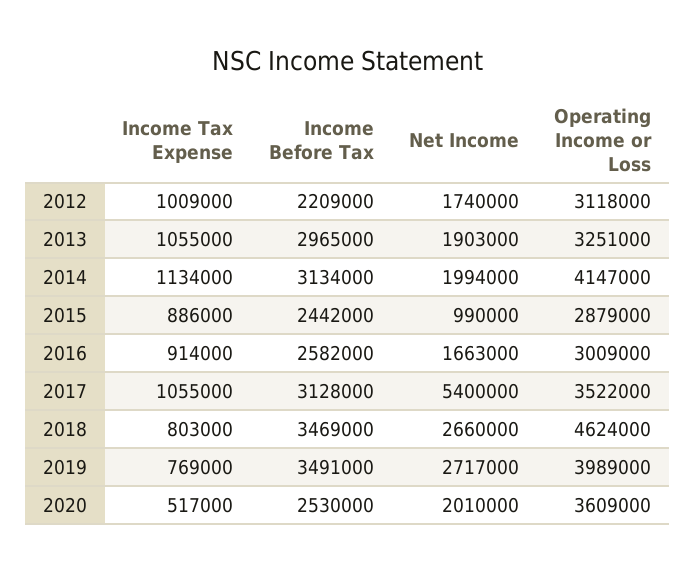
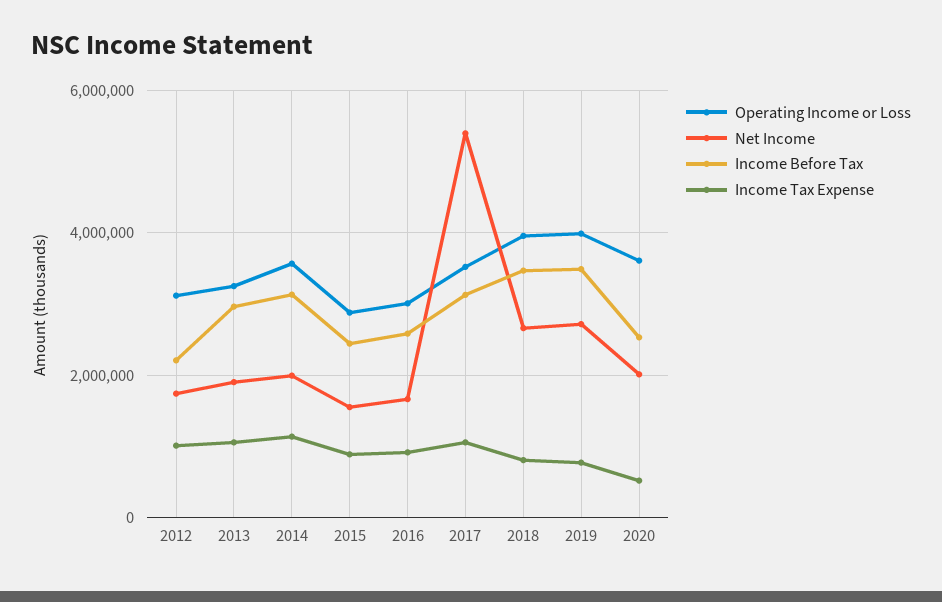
  {
    "Income Tax Expense": {
      "2012": 1009000,
      "2013": 1055000,
      "2014": 1134000,
      "2015": 886000,
      "2016": 914000,
      "2017": 1055000,
      "2018": 803000,
      "2019": 769000,
      "2020": 517000
    },
    "Income Before Tax": {
      "2012": 2209000,
      "2013": 2965000,
      "2014": 3134000,
      "2015": 2442000,
      "2016": 2582000,
      "2017": 3128000,
      "2018": 3469000,
      "2019": 3491000,
      "2020": 2530000
    },
    "Net Income": {
      "2012": 1740000,
      "2013": 1903000,
      "2014": 1994000,
-     "2015": 990000,
+     "2015": 1600000,
      "2016": 1663000,
      "2017": 5400000,
      "2018": 2660000,
      "2019": 2717000,
      "2020": 2010000
    },
    "Operating Income or Loss": {
      "2012": 3118000,
      "2013": 3251000,
-     "2014": 4147000,
+     "2014": 3600000,
      "2015": 2879000,
      "2016": 3009000,
      "2017": 3522000,
-     "2018": 4624000,
+     "2018": 4000000,
      "2019": 3989000,
      "2020": 3609000
    }
  }

